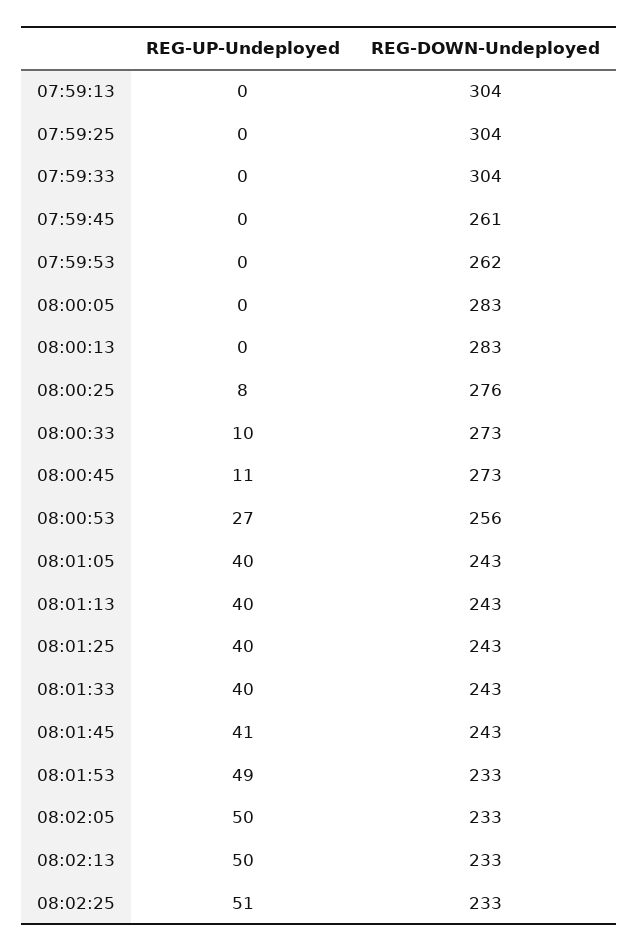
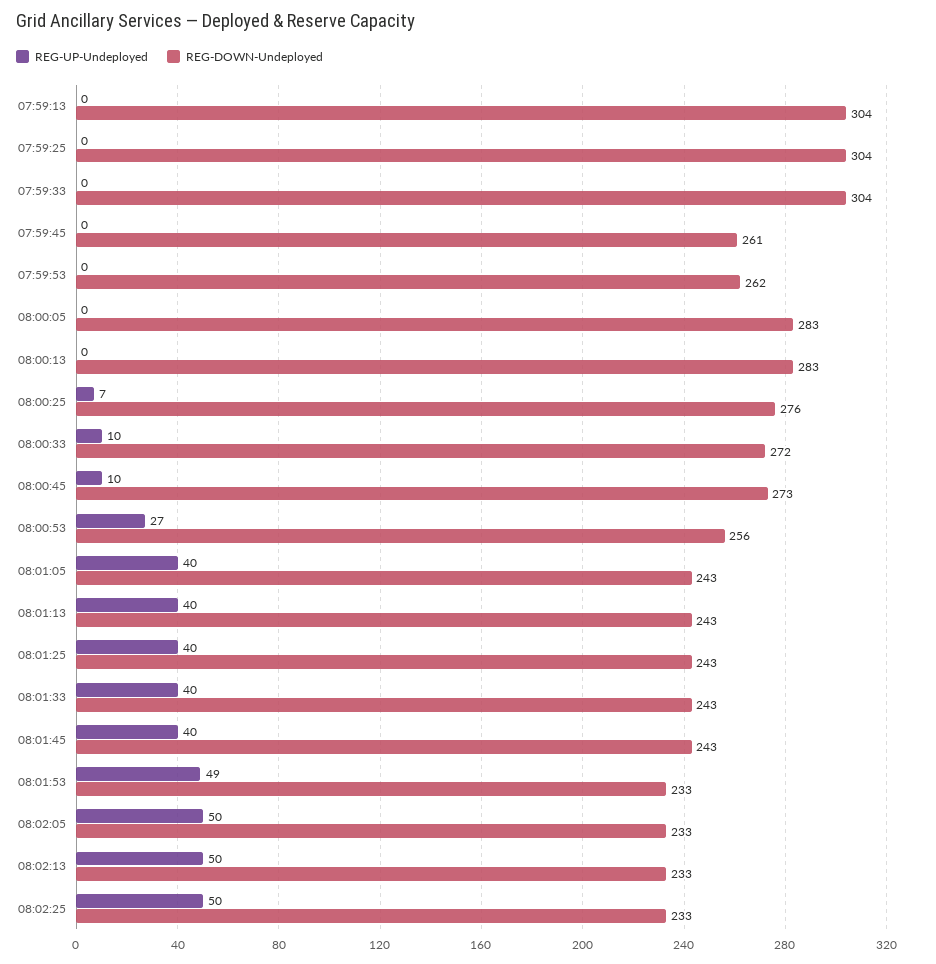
  {
    "REG-UP-Undeployed": {
      "07:59:13": 0,
      "07:59:25": 0,
      "07:59:33": 0,
      "07:59:45": 0,
      "07:59:53": 0,
      "08:00:05": 0,
      "08:00:13": 0,
-     "08:00:25": 8,
+     "08:00:25": 7,
      "08:00:33": 10,
-     "08:00:45": 11,
+     "08:00:45": 10,
      "08:00:53": 27,
      "08:01:05": 40,
      "08:01:13": 40,
      "08:01:25": 40,
      "08:01:33": 40,
-     "08:01:45": 41,
+     "08:01:45": 40,
      "08:01:53": 49,
      "08:02:05": 50,
      "08:02:13": 50,
-     "08:02:25": 51
+     "08:02:25": 50
    },
    "REG-DOWN-Undeployed": {
      "07:59:13": 304,
      "07:59:25": 304,
      "07:59:33": 304,
      "07:59:45": 261,
      "07:59:53": 262,
      "08:00:05": 283,
      "08:00:13": 283,
      "08:00:25": 276,
-     "08:00:33": 273,
+     "08:00:33": 272,
      "08:00:45": 273,
      "08:00:53": 256,
      "08:01:05": 243,
      "08:01:13": 243,
      "08:01:25": 243,
      "08:01:33": 243,
      "08:01:45": 243,
      "08:01:53": 233,
      "08:02:05": 233,
      "08:02:13": 233,
      "08:02:25": 233
    }
  }

